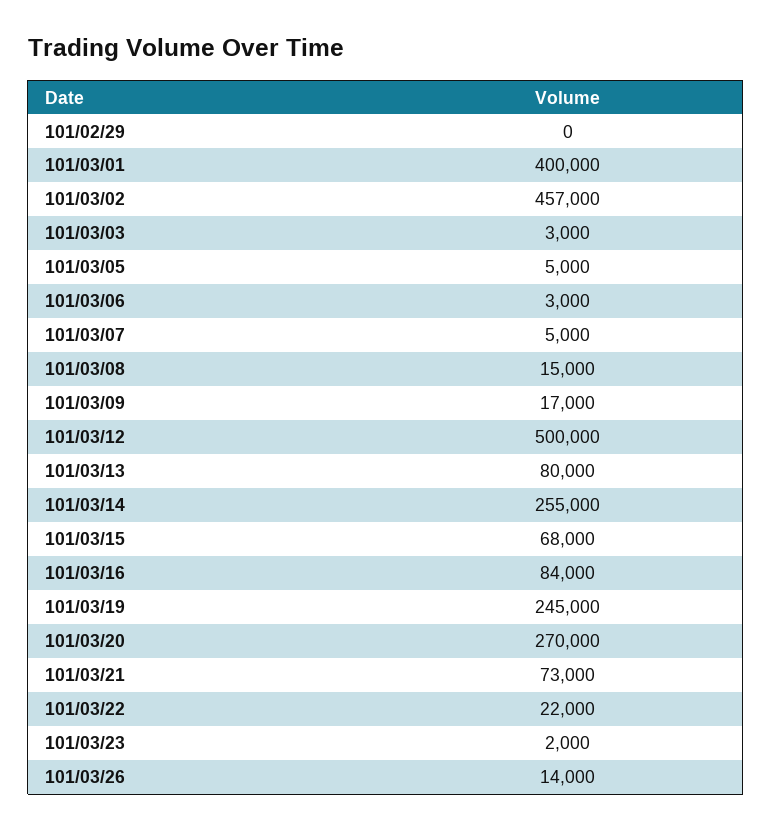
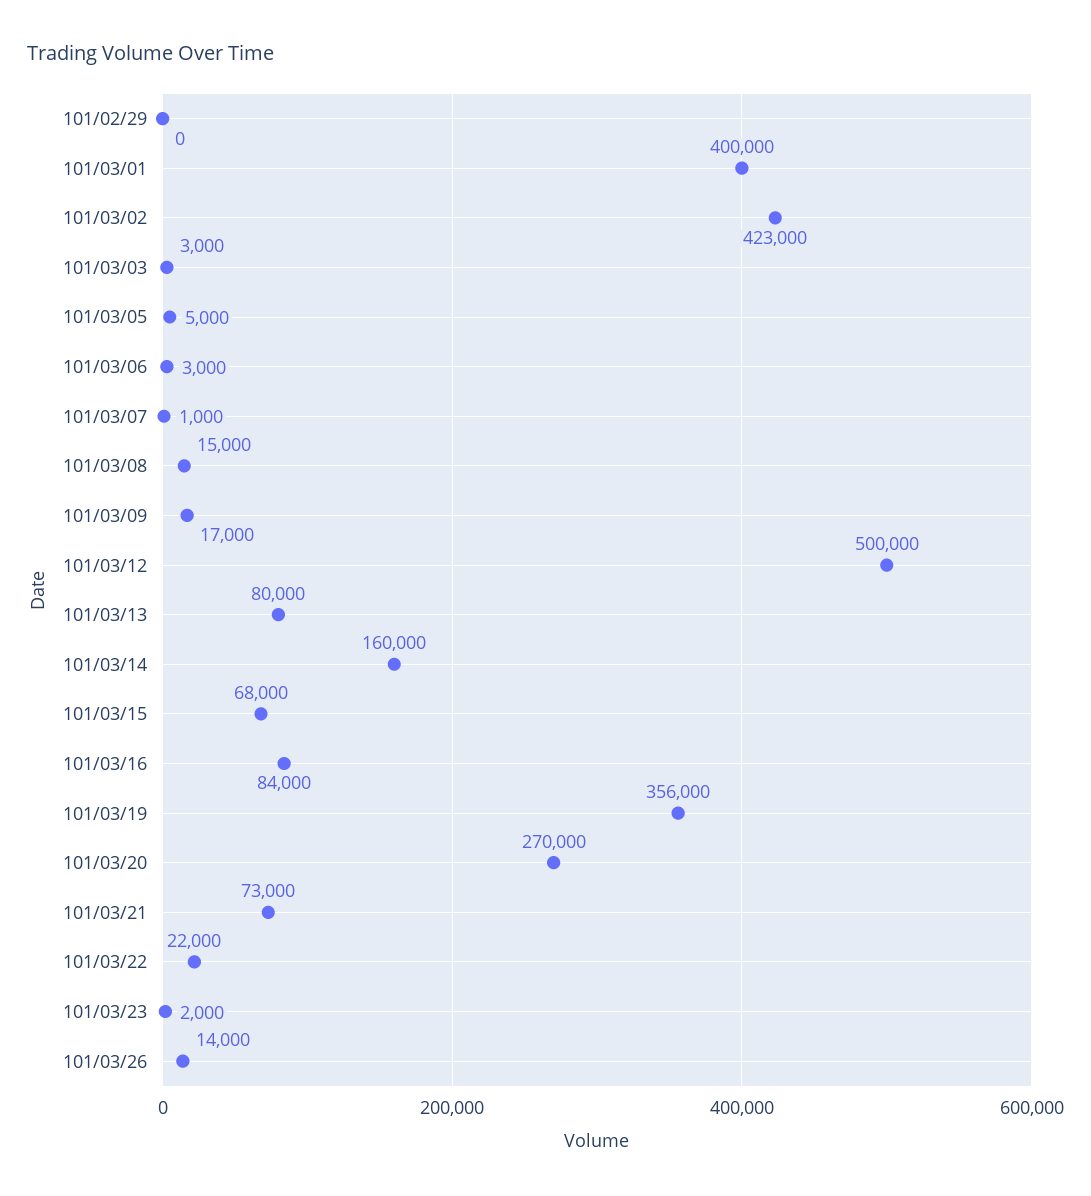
  {
    "101/02/29": 0,
    "101/03/01": 400000,
-   "101/03/02": 457000,
+   "101/03/02": 423000,
    "101/03/03": 3000,
    "101/03/05": 5000,
    "101/03/06": 3000,
-   "101/03/07": 5000,
+   "101/03/07": 1000,
    "101/03/08": 15000,
    "101/03/09": 17000,
    "101/03/12": 500000,
    "101/03/13": 80000,
-   "101/03/14": 255000,
+   "101/03/14": 160000,
    "101/03/15": 68000,
    "101/03/16": 84000,
-   "101/03/19": 245000,
+   "101/03/19": 356000,
    "101/03/20": 270000,
    "101/03/21": 73000,
    "101/03/22": 22000,
    "101/03/23": 2000,
    "101/03/26": 14000
  }

